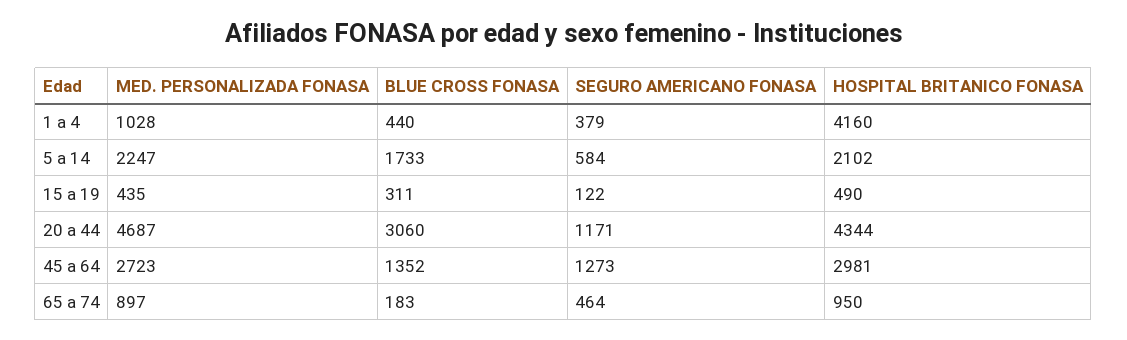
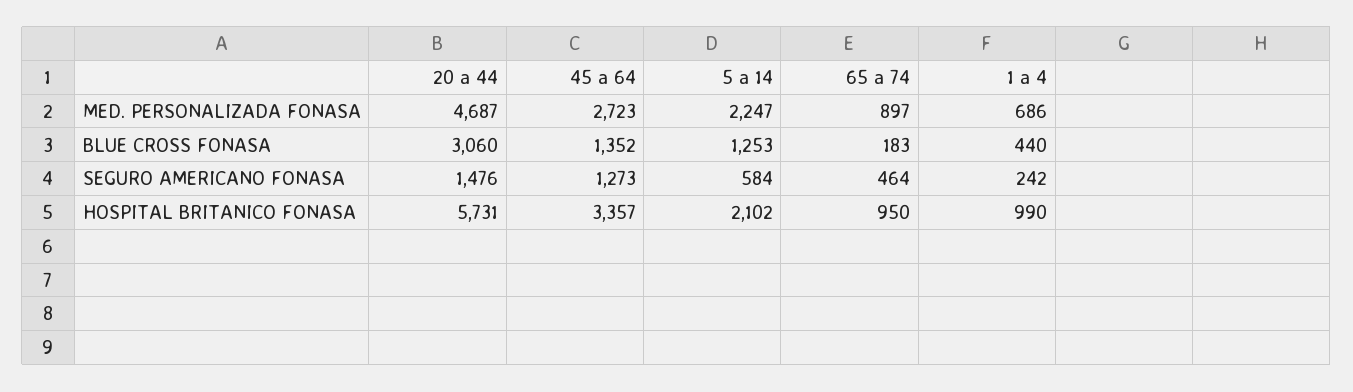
  {
    "MED. PERSONALIZADA FONASA": {
-     "1 a 4": 1028,
+     "1 a 4": 686,
      "5 a 14": 2247,
-     "15 a 19": 435,
      "20 a 44": 4687,
      "45 a 64": 2723,
      "65 a 74": 897
    },
    "BLUE CROSS FONASA": {
      "1 a 4": 440,
-     "5 a 14": 1733,
+     "5 a 14": 1253,
-     "15 a 19": 311,
      "20 a 44": 3060,
      "45 a 64": 1352,
      "65 a 74": 183
    },
    "SEGURO AMERICANO FONASA": {
-     "1 a 4": 379,
+     "1 a 4": 242,
      "5 a 14": 584,
-     "15 a 19": 122,
-     "20 a 44": 1171,
+     "20 a 44": 1476,
      "45 a 64": 1273,
      "65 a 74": 464
    },
    "HOSPITAL BRITANICO FONASA": {
-     "1 a 4": 4160,
+     "1 a 4": 990,
      "5 a 14": 2102,
-     "15 a 19": 490,
-     "20 a 44": 4344,
+     "20 a 44": 5731,
-     "45 a 64": 2981,
+     "45 a 64": 3357,
      "65 a 74": 950
    }
  }

